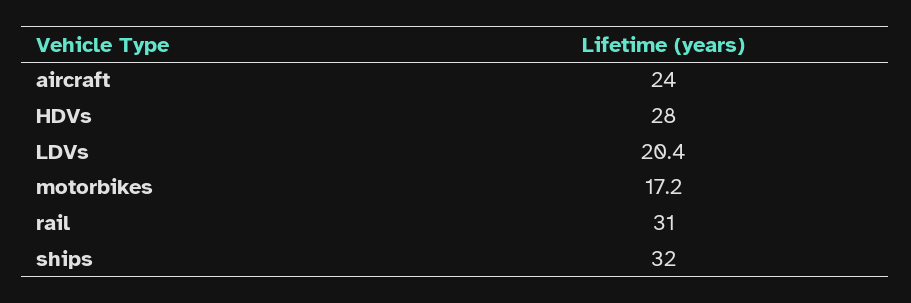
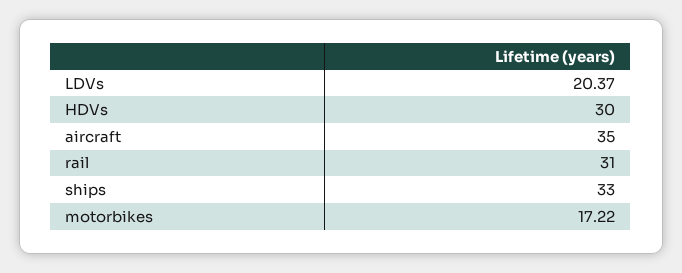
  {
-   "aircraft": 24,
+   "aircraft": 35,
-   "HDVs": 28,
+   "HDVs": 30,
    "LDVs": 20.37,
    "motorbikes": 17.22,
    "rail": 31,
-   "ships": 32
+   "ships": 33
  }

